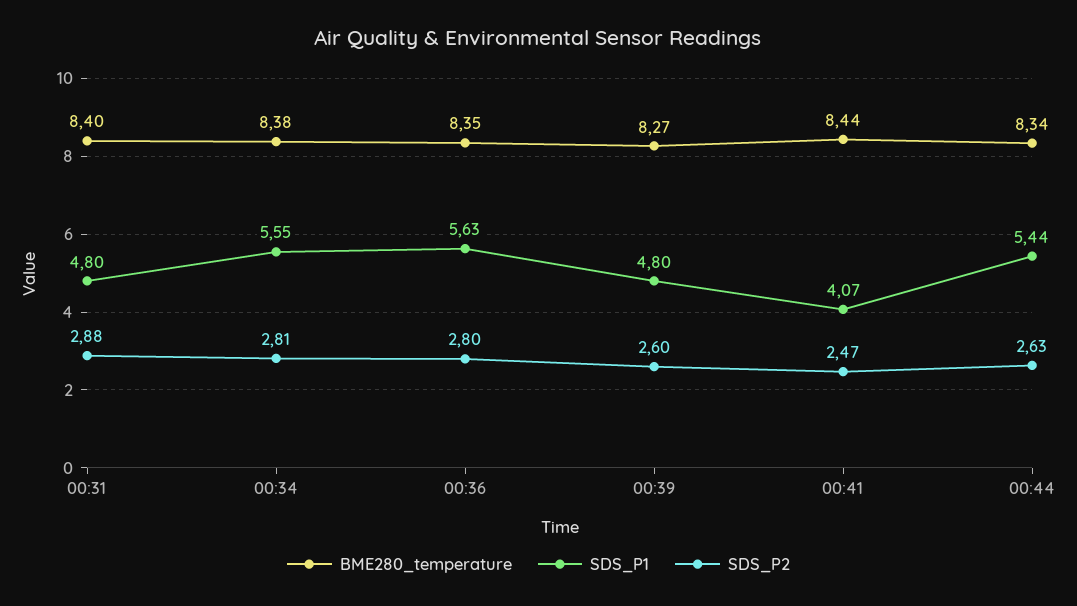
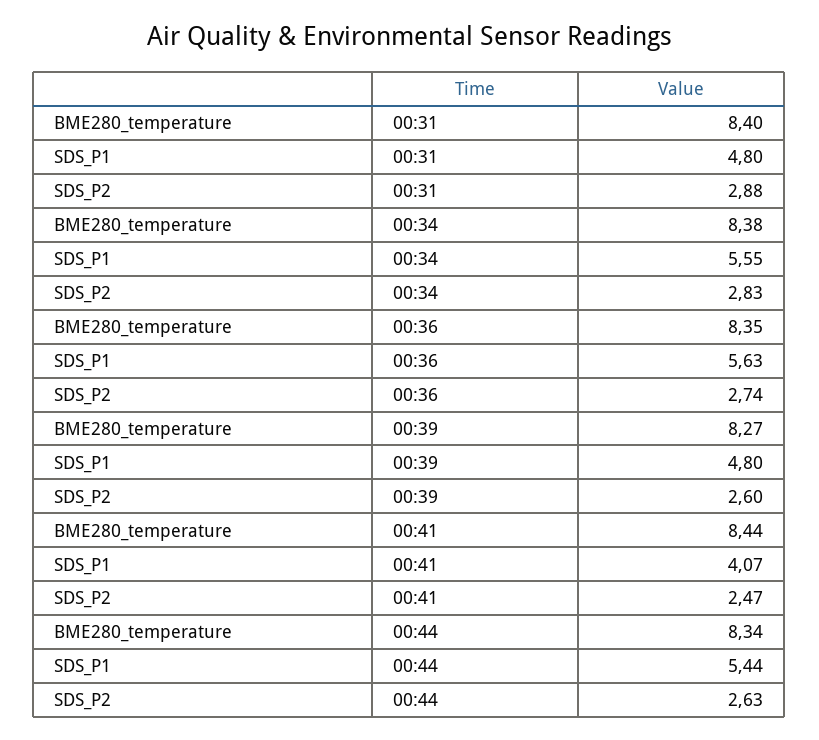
  {
    "BME280_temperature": {
      "00:31": 8.4,
      "00:34": 8.38,
      "00:36": 8.35,
      "00:39": 8.27,
      "00:41": 8.44,
      "00:44": 8.34
    },
    "SDS_P1": {
      "00:31": 4.8,
      "00:34": 5.55,
      "00:36": 5.63,
      "00:39": 4.8,
      "00:41": 4.07,
      "00:44": 5.44
    },
    "SDS_P2": {
      "00:31": 2.88,
-     "00:34": 2.81,
+     "00:34": 2.83,
-     "00:36": 2.8,
+     "00:36": 2.74,
      "00:39": 2.6,
      "00:41": 2.47,
      "00:44": 2.63
    }
  }

